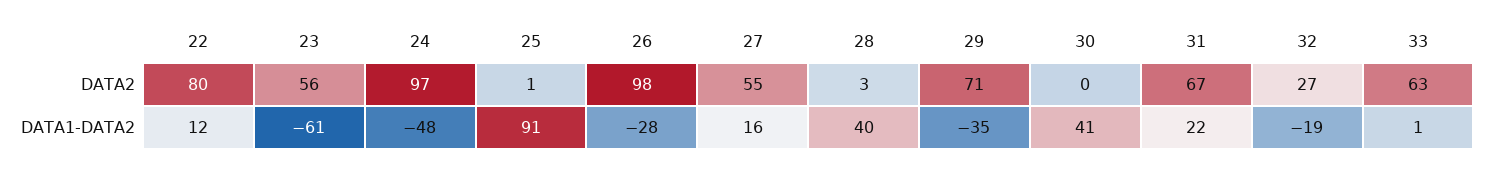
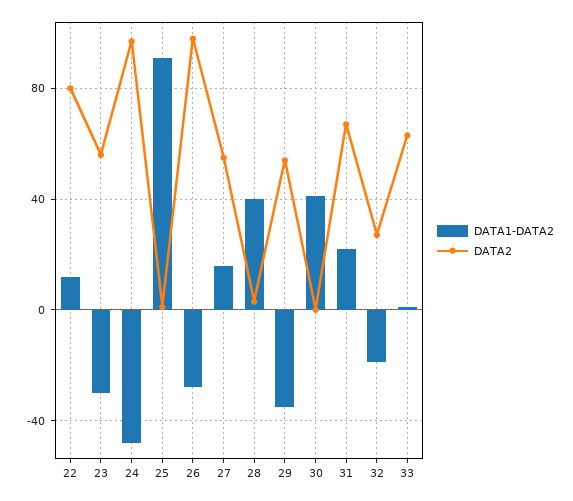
  {
    "DATA2": {
      "22": 80,
      "23": 56,
      "24": 97,
      "25": 1,
      "26": 98,
      "27": 55,
      "28": 3,
-     "29": 71,
+     "29": 55,
      "30": 0,
      "31": 67,
      "32": 27,
      "33": 63
    },
    "DATA1-DATA2": {
      "22": 12,
-     "23": -61,
+     "23": -30,
      "24": -48,
      "25": 91,
      "26": -28,
      "27": 16,
      "28": 40,
      "29": -35,
      "30": 41,
      "31": 22,
      "32": -19,
      "33": 1
    }
  }

